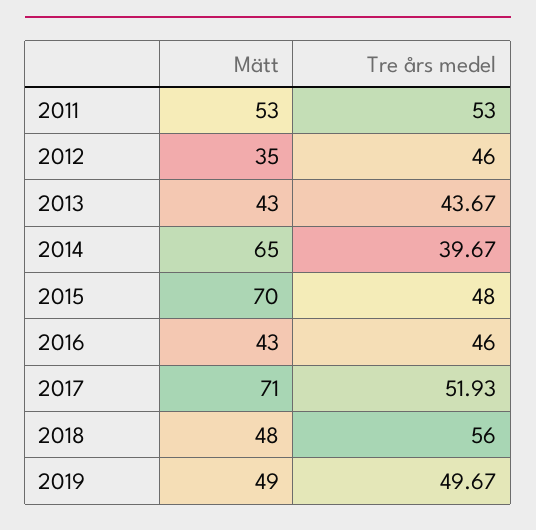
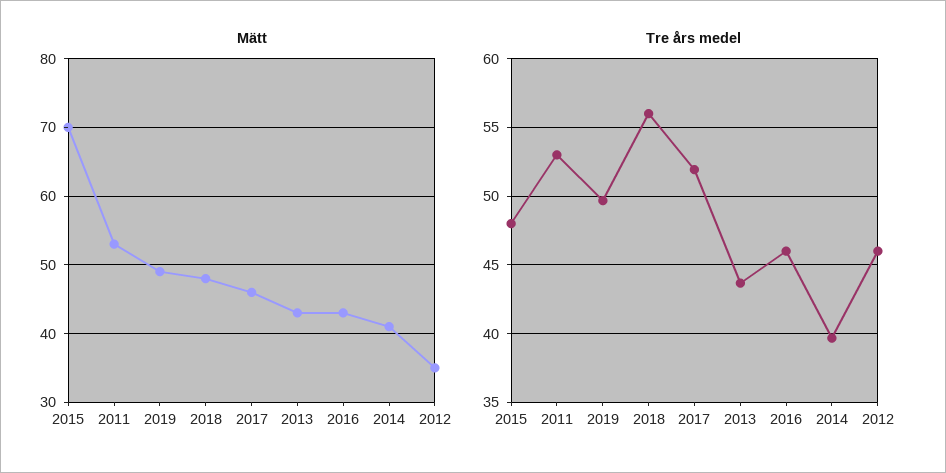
  {
    "Mätt": {
      "2011": 53,
      "2012": 35,
      "2013": 43,
-     "2014": 65,
+     "2014": 41,
      "2015": 70,
      "2016": 43,
-     "2017": 71,
+     "2017": 46,
      "2018": 48,
      "2019": 49
    },
    "Tre års medel": {
      "2011": 53,
      "2012": 46,
      "2013": 43.67,
      "2014": 39.67,
      "2015": 48,
      "2016": 46,
      "2017": 51.93,
      "2018": 56,
      "2019": 49.67
    }
  }

